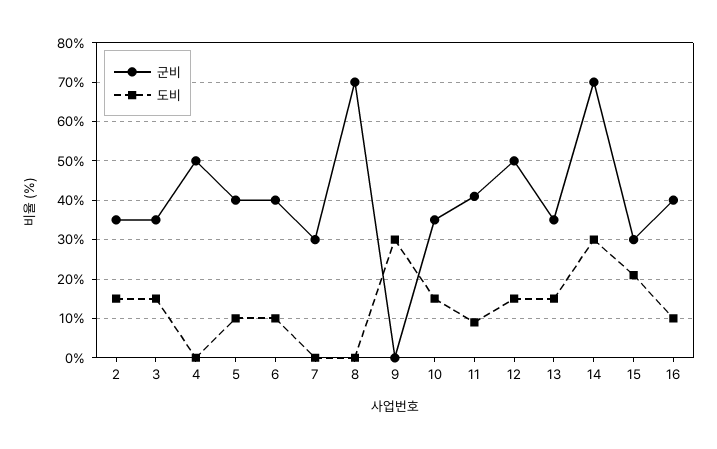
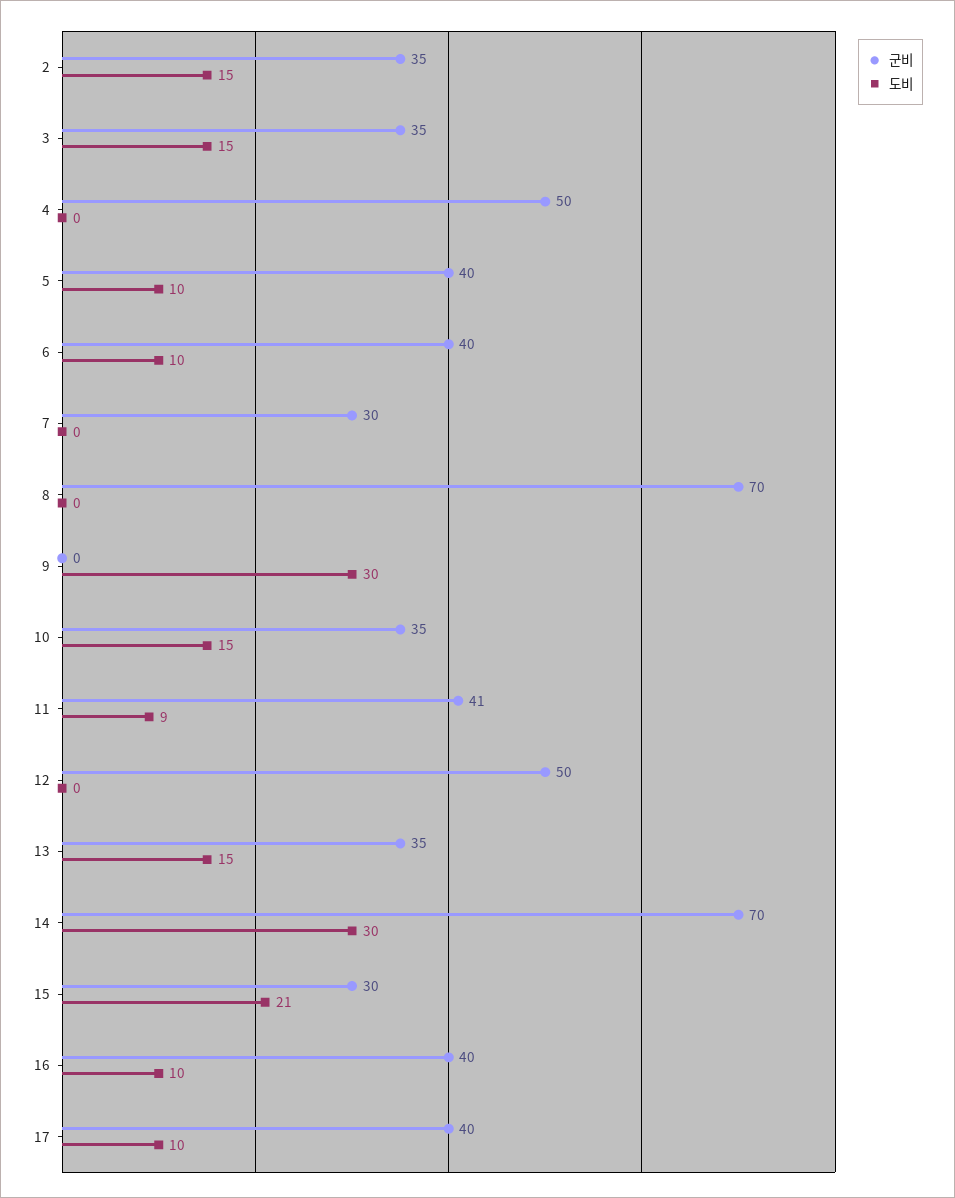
  {
    "군비": {
      "2": 35,
      "3": 35,
      "4": 50,
      "5": 40,
      "6": 40,
      "7": 30,
      "8": 70,
      "9": 0,
      "10": 35,
      "11": 41,
      "12": 50,
      "13": 35,
      "14": 70,
      "15": 30,
-     "16": 40
+     "16": 40,
+     "17": 40
    },
    "도비": {
      "2": 15,
      "3": 15,
      "4": 0,
      "5": 10,
      "6": 10,
      "7": 0,
      "8": 0,
      "9": 30,
      "10": 15,
      "11": 9,
-     "12": 15,
+     "12": 0,
      "13": 15,
      "14": 30,
      "15": 21,
-     "16": 10
+     "16": 10,
+     "17": 10
    }
  }

